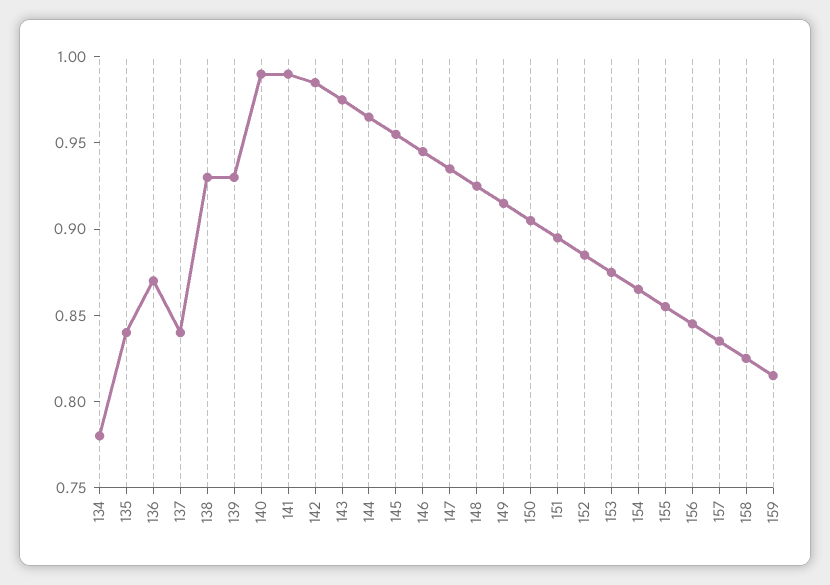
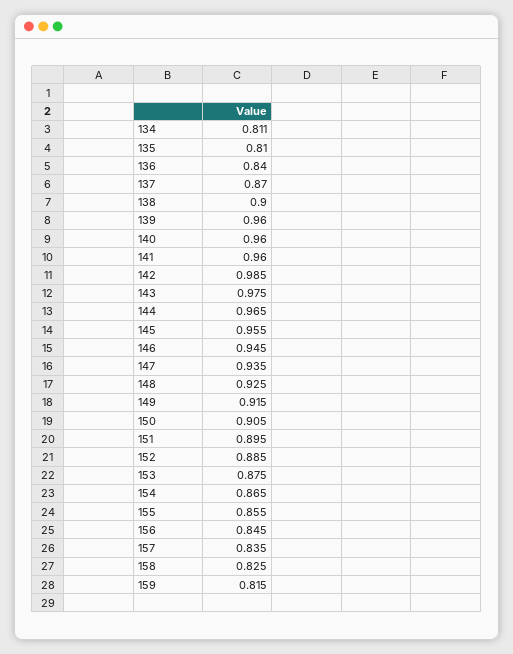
  {
-   "134": 0.78,
+   "134": 0.811,
-   "135": 0.84,
+   "135": 0.81,
-   "136": 0.87,
+   "136": 0.84,
-   "137": 0.84,
+   "137": 0.87,
-   "138": 0.93,
+   "138": 0.9,
-   "139": 0.93,
+   "139": 0.96,
-   "140": 0.99,
+   "140": 0.96,
-   "141": 0.99,
+   "141": 0.96,
    "142": 0.985,
    "143": 0.975,
    "144": 0.965,
    "145": 0.955,
    "146": 0.945,
    "147": 0.935,
    "148": 0.925,
    "149": 0.915,
    "150": 0.905,
    "151": 0.895,
    "152": 0.885,
    "153": 0.875,
    "154": 0.865,
    "155": 0.855,
    "156": 0.845,
    "157": 0.835,
    "158": 0.825,
    "159": 0.815
  }

